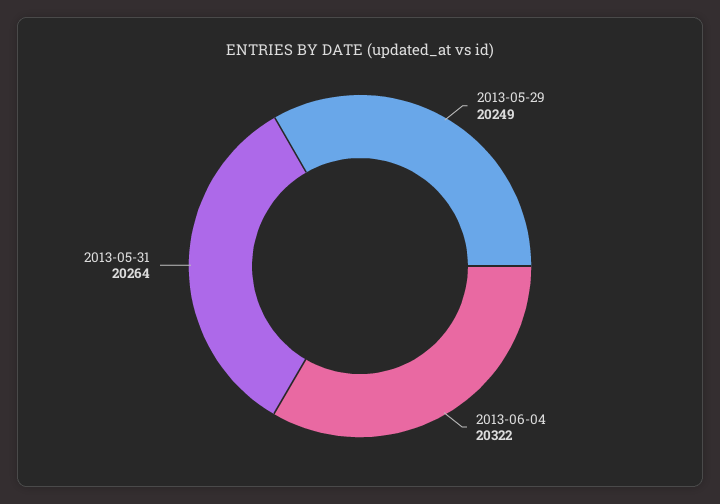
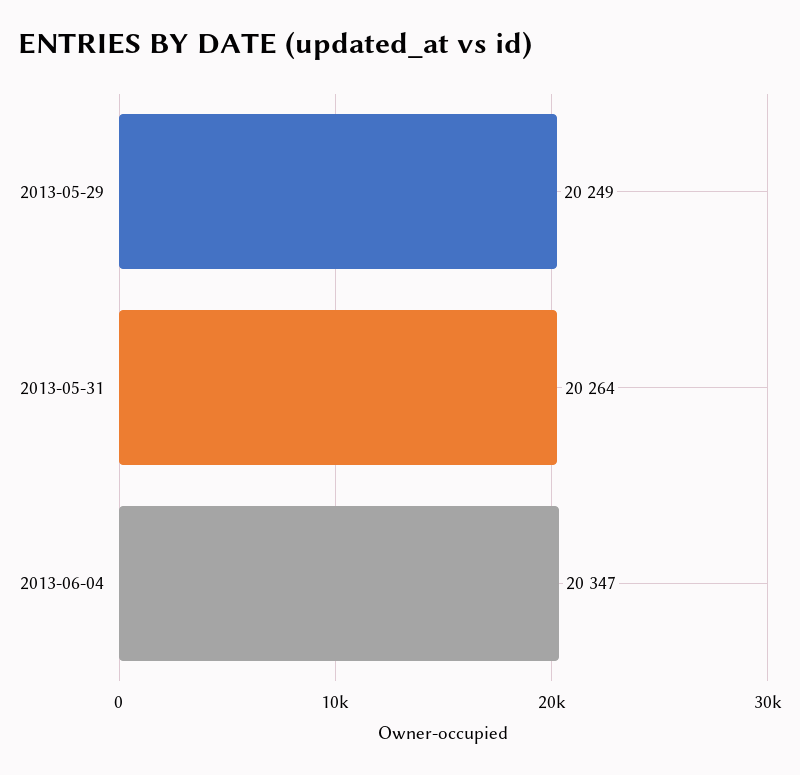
  {
    "2013-05-29": 20249,
-   "2013-06-04": 20322,
+   "2013-06-04": 20347,
    "2013-05-31": 20264
  }

